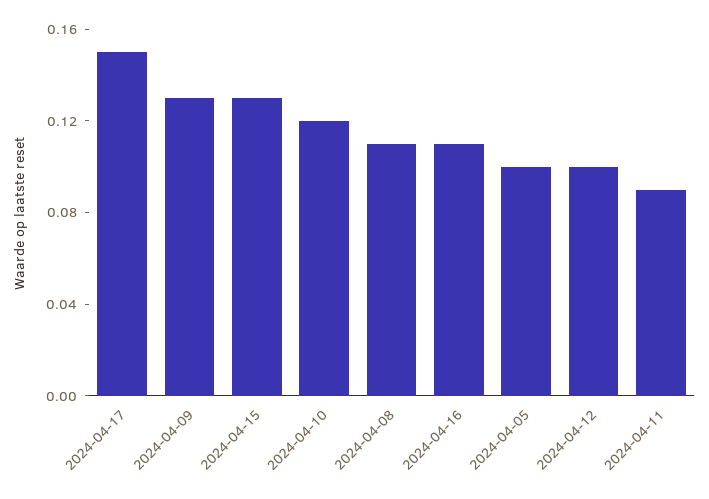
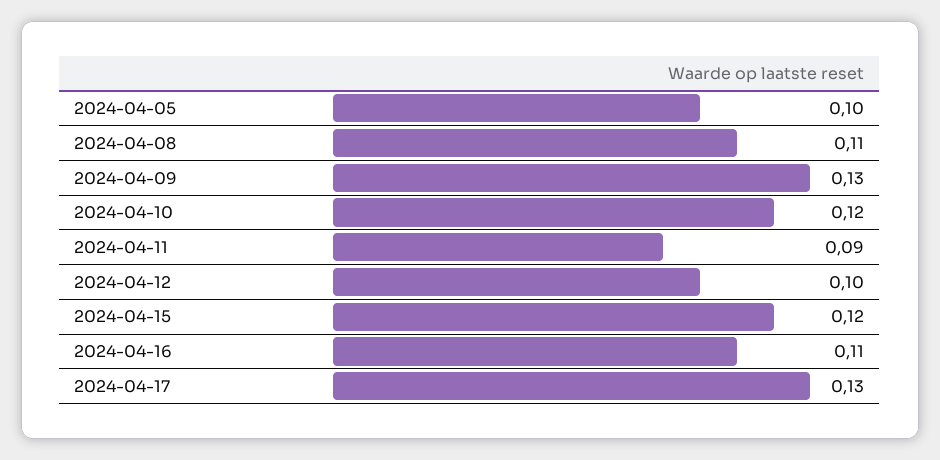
  {
-   "2024-04-17": 0.15,
+   "2024-04-17": 0.13,
    "2024-04-09": 0.13,
-   "2024-04-15": 0.13,
+   "2024-04-15": 0.12,
    "2024-04-10": 0.12,
    "2024-04-08": 0.11,
    "2024-04-16": 0.11,
    "2024-04-05": 0.1,
    "2024-04-12": 0.1,
    "2024-04-11": 0.09
  }

